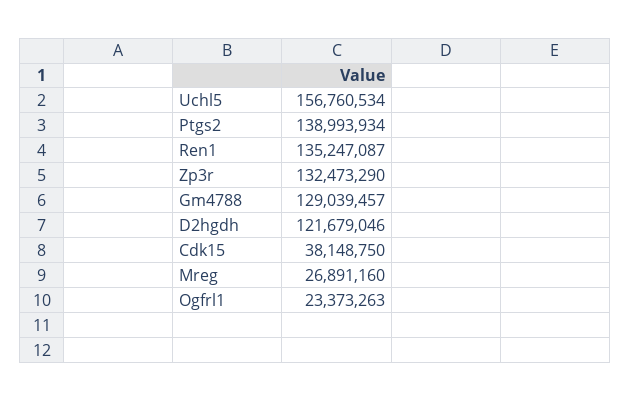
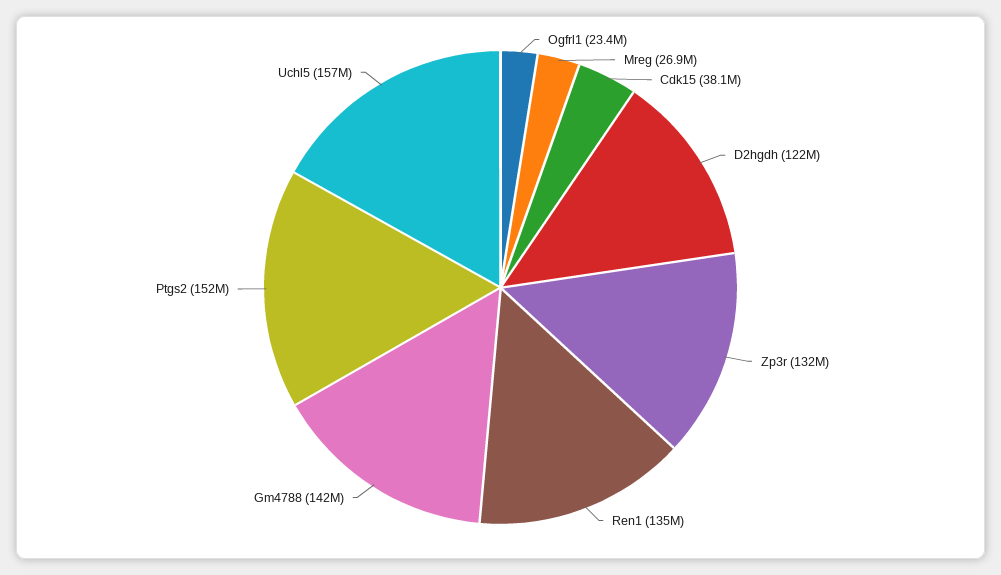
  {
    "Uchl5": 156760534,
-   "Ptgs2": 138993934,
+   "Ptgs2": 152000000,
    "Ren1": 135247087,
    "Zp3r": 132473290,
-   "Gm4788": 129039457,
+   "Gm4788": 142000000,
    "D2hgdh": 121679046,
    "Cdk15": 38148750,
    "Mreg": 26891160,
    "Ogfrl1": 23373263
  }

